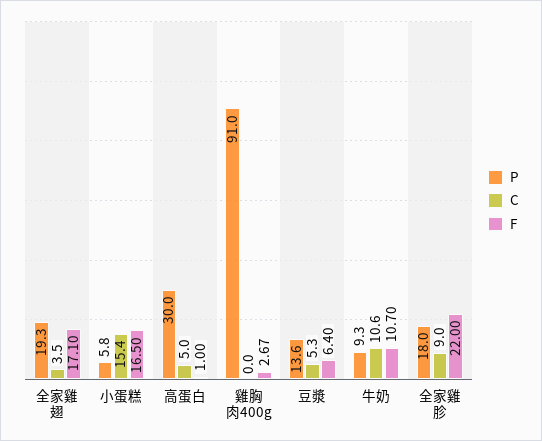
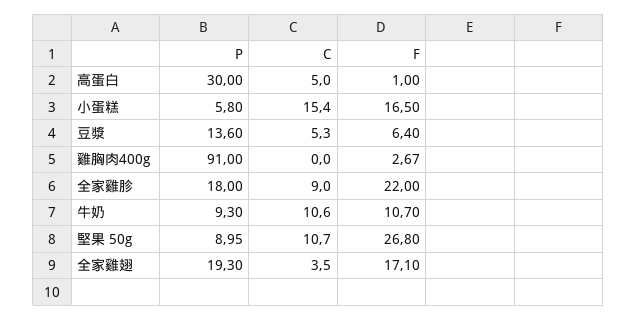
  {
    "P": {
      "全家雞翅": 19.3,
      "小蛋糕": 5.8,
      "高蛋白": 30,
      "雞胸肉400g": 91,
      "豆漿": 13.6,
      "牛奶": 9.3,
-     "全家雞胗": 18
+     "全家雞胗": 18,
+     "堅果 50g": 8.95
    },
    "C": {
      "全家雞翅": 3.5,
      "小蛋糕": 15.4,
      "高蛋白": 5,
      "雞胸肉400g": 0,
      "豆漿": 5.3,
      "牛奶": 10.6,
-     "全家雞胗": 9
+     "全家雞胗": 9,
+     "堅果 50g": 10.7
    },
    "F": {
      "全家雞翅": 17.1,
      "小蛋糕": 16.5,
      "高蛋白": 1,
      "雞胸肉400g": 2.67,
      "豆漿": 6.4,
      "牛奶": 10.7,
-     "全家雞胗": 22
+     "全家雞胗": 22,
+     "堅果 50g": 26.8
    }
  }

